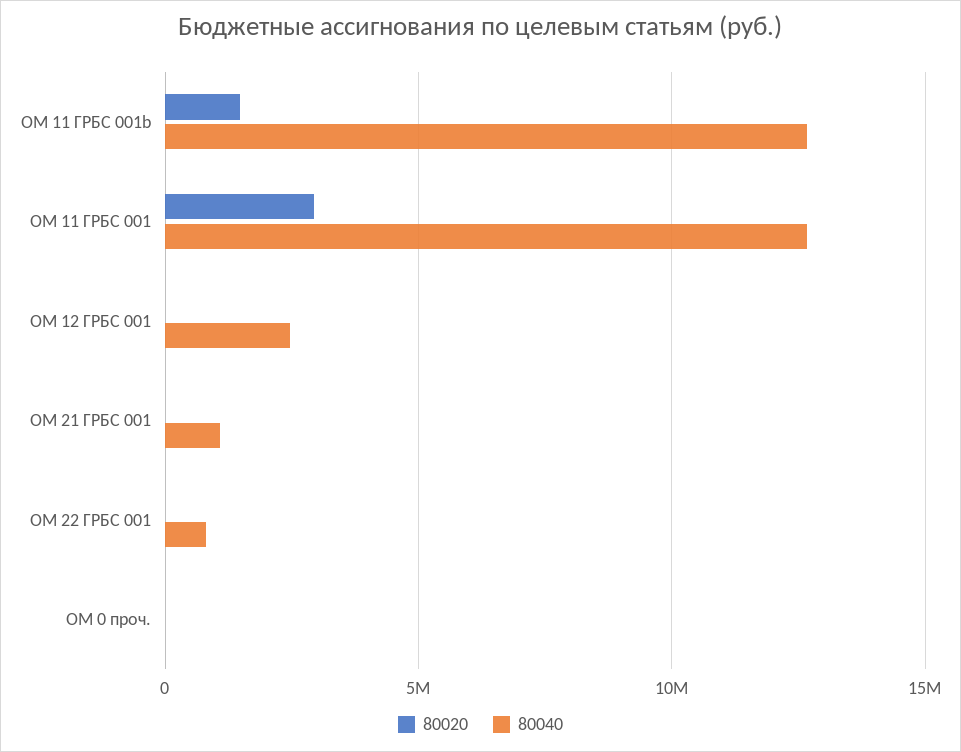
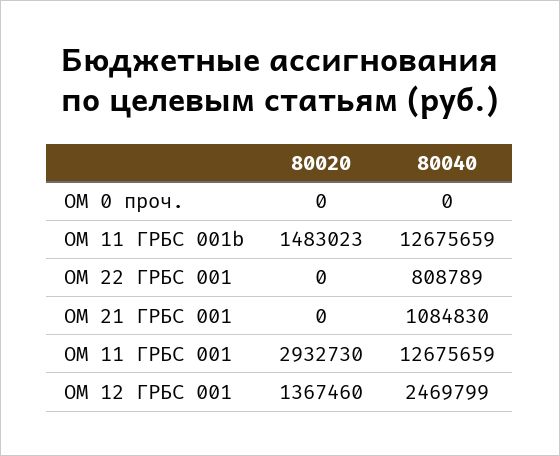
  {
    "80020": {
      "ОМ 11 ГРБС 001b": 1483023,
      "ОМ 11 ГРБС 001": 2932730,
-     "ОМ 12 ГРБС 001": 0,
+     "ОМ 12 ГРБС 001": 1367460,
      "ОМ 21 ГРБС 001": 0,
      "ОМ 22 ГРБС 001": 0,
      "ОМ 0 проч.": 0
    },
    "80040": {
      "ОМ 11 ГРБС 001b": 12675659,
      "ОМ 11 ГРБС 001": 12675659,
      "ОМ 12 ГРБС 001": 2469799,
      "ОМ 21 ГРБС 001": 1084830,
      "ОМ 22 ГРБС 001": 808789,
      "ОМ 0 проч.": 0
    }
  }

